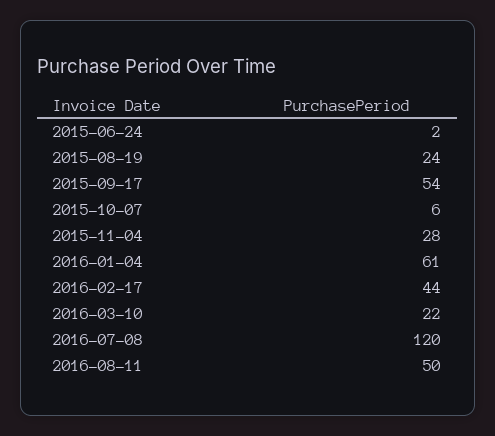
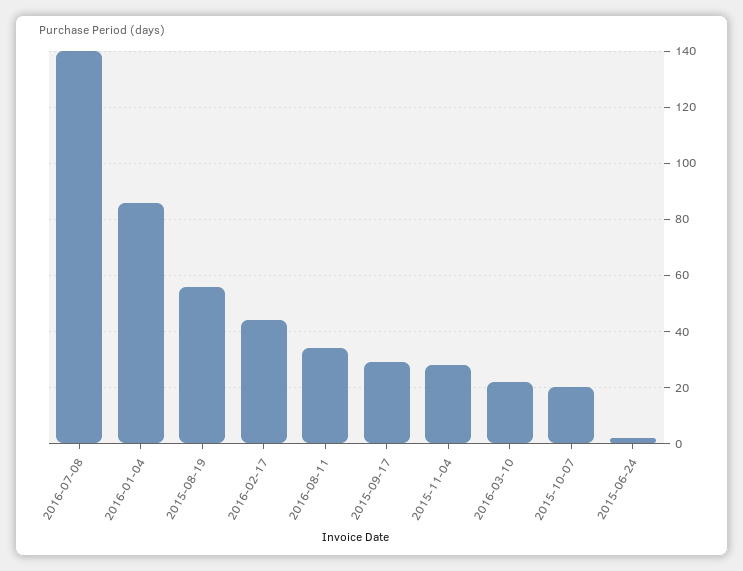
  {
    "2015-06-24": 2,
-   "2015-08-19": 24,
+   "2015-08-19": 55,
-   "2015-09-17": 54,
+   "2015-09-17": 30,
-   "2015-10-07": 6,
+   "2015-10-07": 20,
    "2015-11-04": 28,
-   "2016-01-04": 61,
+   "2016-01-04": 85,
    "2016-02-17": 44,
    "2016-03-10": 22,
-   "2016-07-08": 120,
+   "2016-07-08": 140,
-   "2016-08-11": 50
+   "2016-08-11": 35
  }

